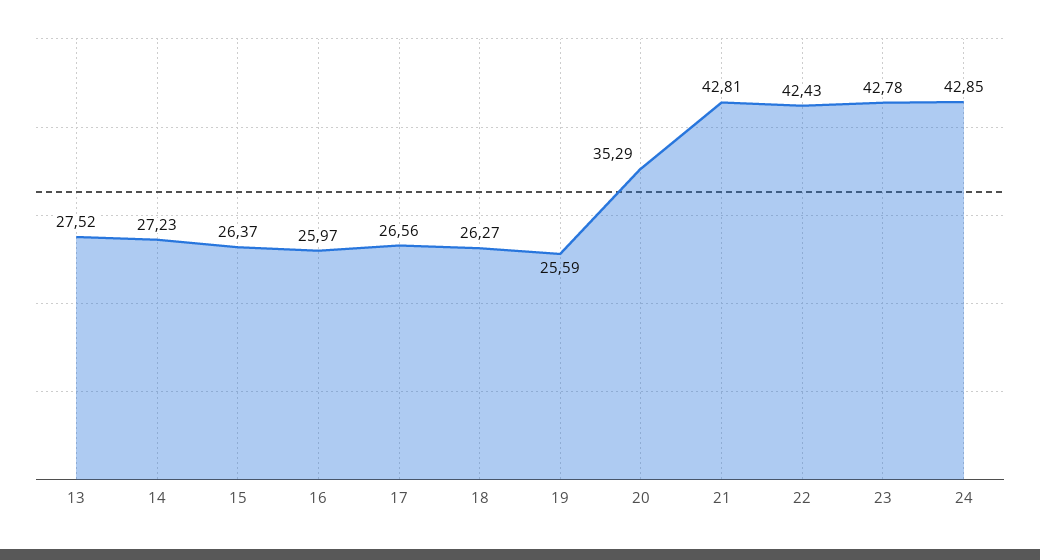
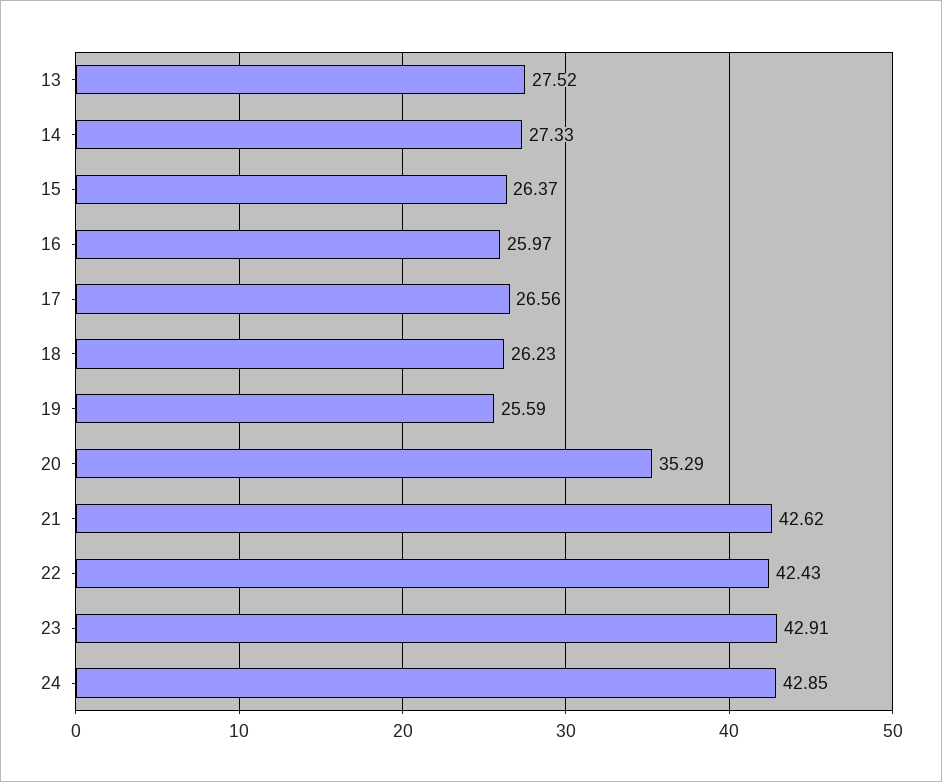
  {
    "13": 27.52,
-   "14": 27.23,
+   "14": 27.33,
    "15": 26.37,
    "16": 25.97,
    "17": 26.56,
-   "18": 26.27,
+   "18": 26.23,
    "19": 25.59,
    "20": 35.29,
-   "21": 42.81,
+   "21": 42.62,
    "22": 42.43,
-   "23": 42.78,
+   "23": 42.91,
    "24": 42.85
  }

